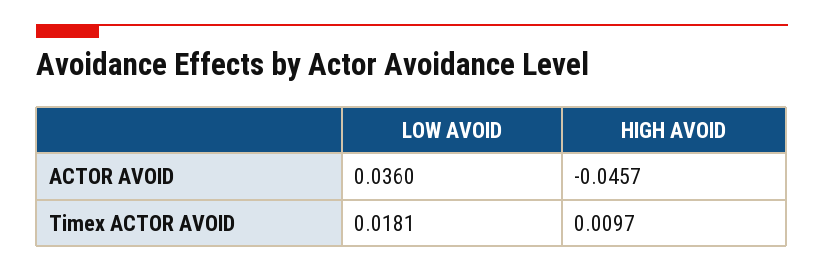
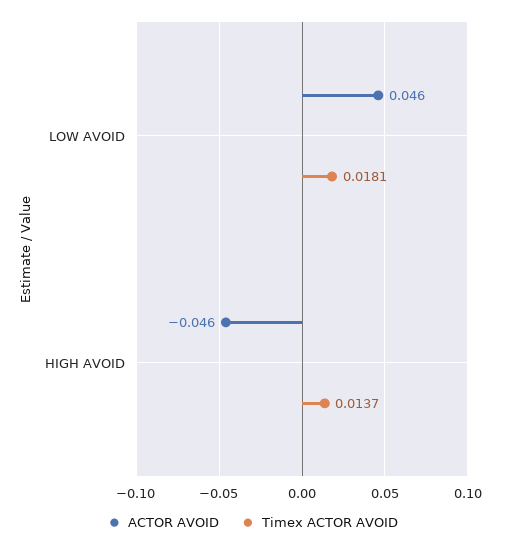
  {
    "ACTOR AVOID": {
-     "LOW AVOID": 0.036,
+     "LOW AVOID": 0.046,
      "HIGH AVOID": -0.0457
    },
    "Timex ACTOR AVOID": {
      "LOW AVOID": 0.0181,
-     "HIGH AVOID": 0.0097
+     "HIGH AVOID": 0.0137
    }
  }

